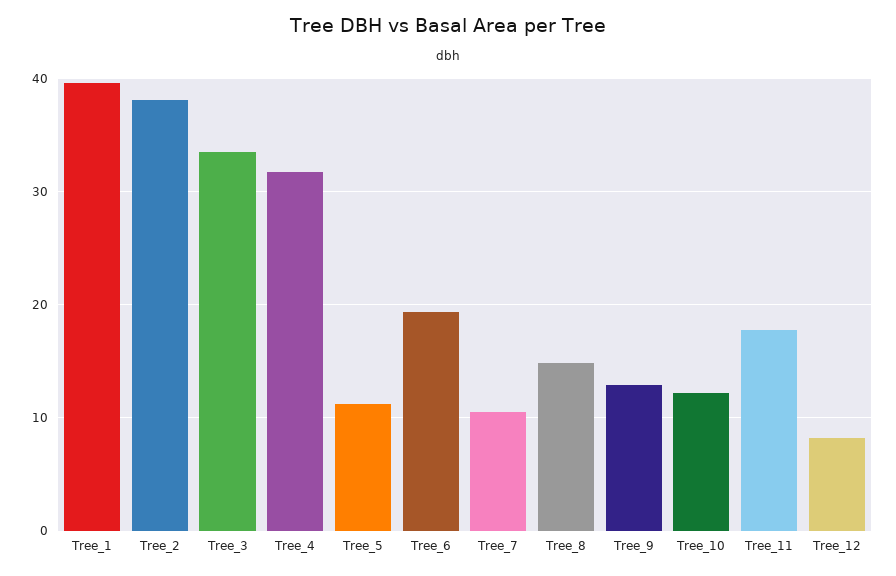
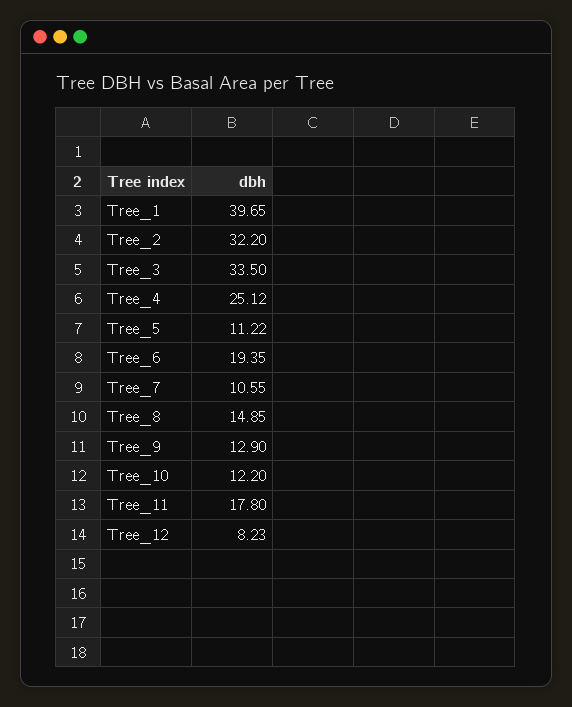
  {
    "Tree_1": 39.65,
-   "Tree_2": 38,
+   "Tree_2": 32.2,
    "Tree_3": 33.5,
-   "Tree_4": 32,
+   "Tree_4": 25.12,
    "Tree_5": 11.22,
    "Tree_6": 19.35,
    "Tree_7": 10.55,
    "Tree_8": 14.85,
    "Tree_9": 12.9,
    "Tree_10": 12.2,
    "Tree_11": 17.8,
    "Tree_12": 8.23
  }

